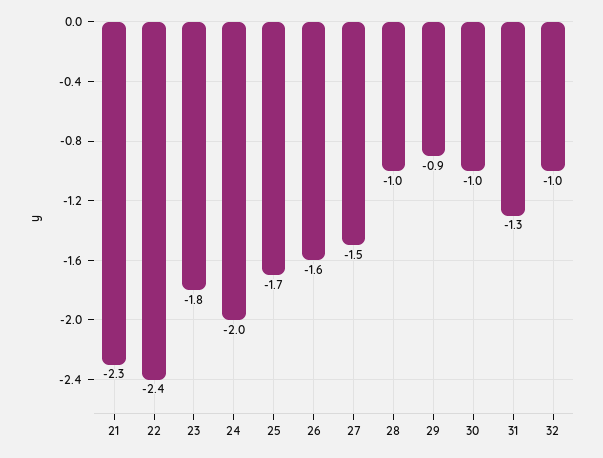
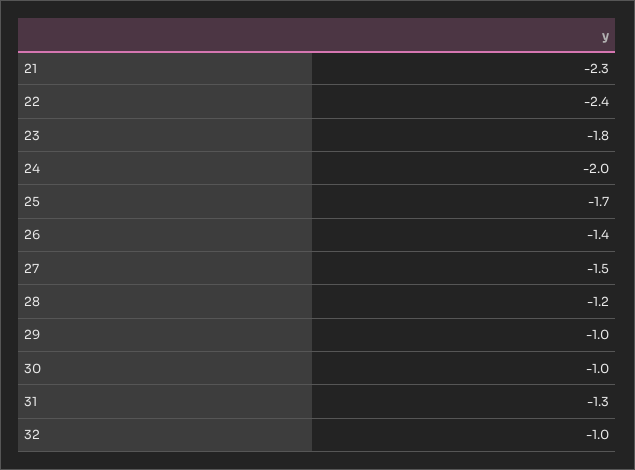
  {
    "21": -2.3,
    "22": -2.4,
    "23": -1.8,
    "24": -2,
    "25": -1.7,
-   "26": -1.6,
+   "26": -1.4,
    "27": -1.5,
-   "28": -1,
+   "28": -1.2,
-   "29": -0.9,
+   "29": -1,
    "30": -1,
    "31": -1.3,
    "32": -1
  }

